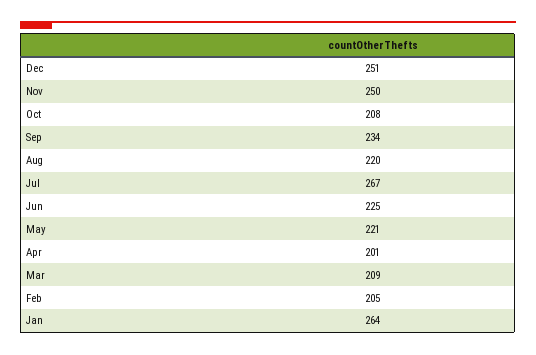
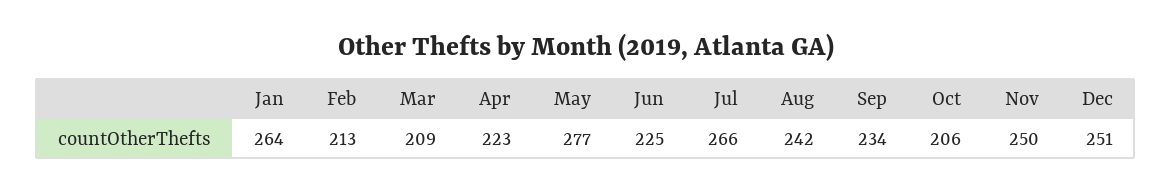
  {
    "Dec": 251,
    "Nov": 250,
-   "Oct": 208,
+   "Oct": 206,
    "Sep": 234,
-   "Aug": 220,
+   "Aug": 242,
-   "Jul": 267,
+   "Jul": 266,
    "Jun": 225,
-   "May": 221,
+   "May": 277,
-   "Apr": 201,
+   "Apr": 223,
    "Mar": 209,
-   "Feb": 205,
+   "Feb": 213,
    "Jan": 264
  }

